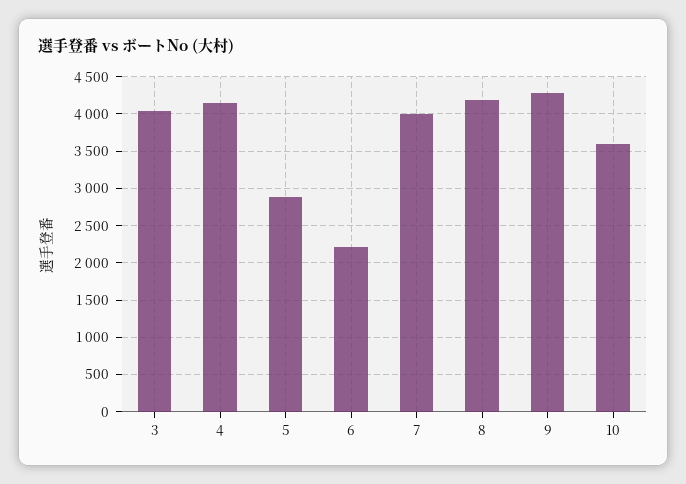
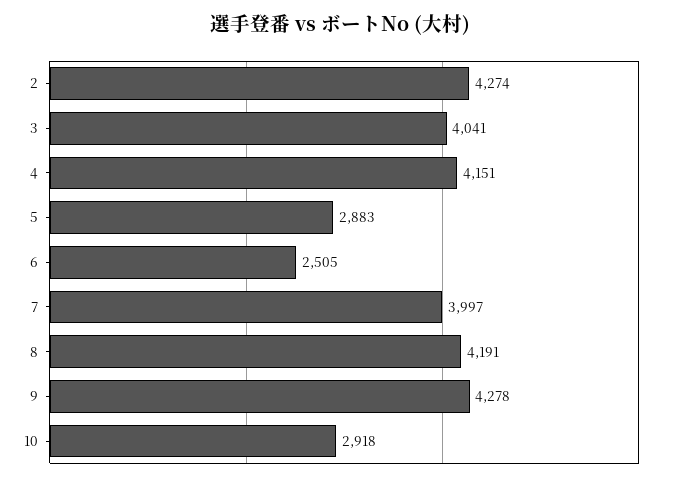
  {
    "3": 4041,
    "4": 4151,
    "5": 2883,
-   "6": 2200,
+   "6": 2505,
    "7": 3997,
    "8": 4191,
    "9": 4278,
-   "10": 3600
+   "10": 2918,
+   "2": 4274
  }

